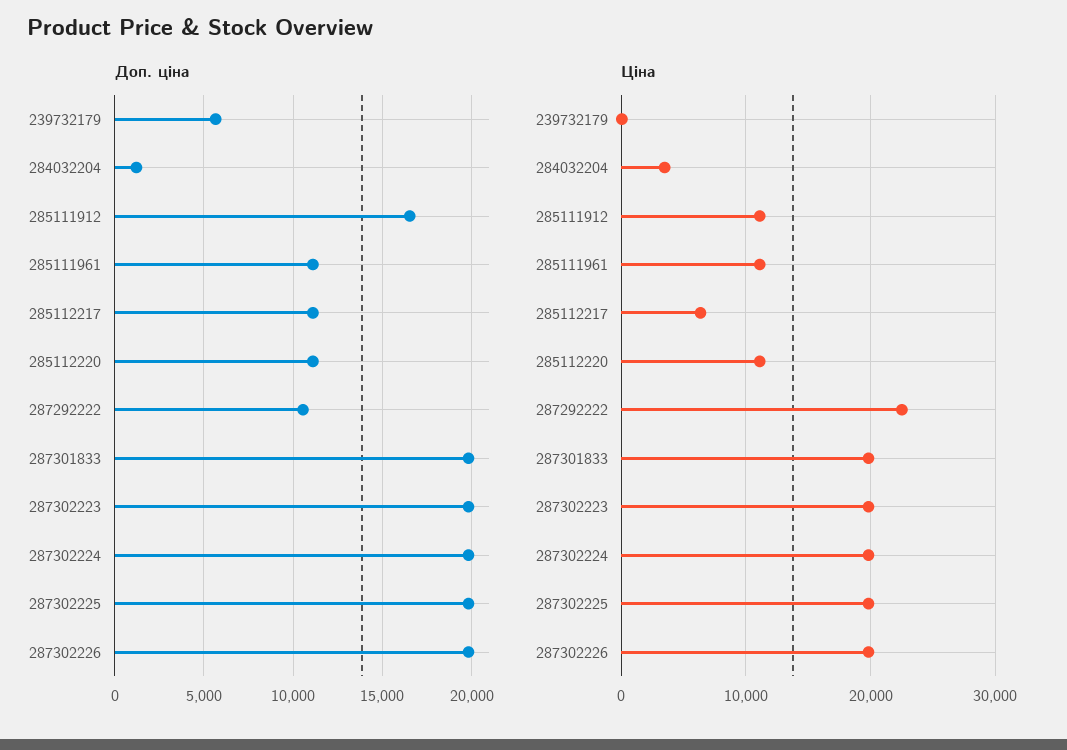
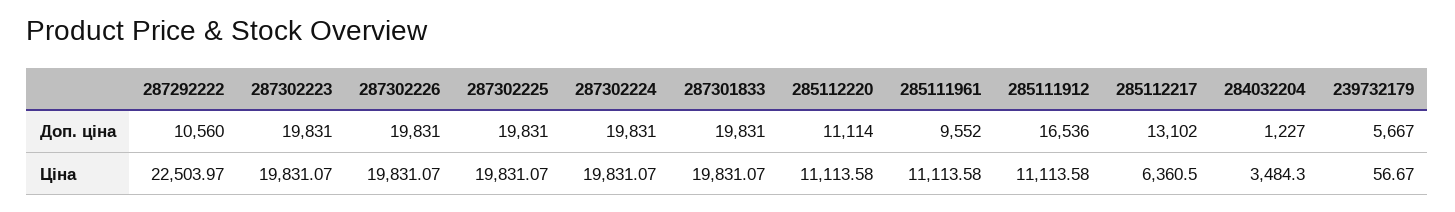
  {
    "Доп. ціна": {
      "239732179": 5667,
      "284032204": 1227,
      "285111912": 16536,
-     "285111961": 11000,
+     "285111961": 9552,
-     "285112217": 11000,
+     "285112217": 13102,
      "285112220": 11114,
      "287292222": 10560,
      "287301833": 19831,
      "287302223": 19831,
      "287302224": 19831,
      "287302225": 19831,
      "287302226": 19831
    },
    "Ціна": {
      "239732179": 56.67,
      "284032204": 3484.3,
      "285111912": 11113.58,
      "285111961": 11113.58,
      "285112217": 6360.5,
      "285112220": 11113.58,
      "287292222": 22503.97,
      "287301833": 19831.07,
      "287302223": 19831.07,
      "287302224": 19831.07,
      "287302225": 19831.07,
      "287302226": 19831.07
    }
  }

